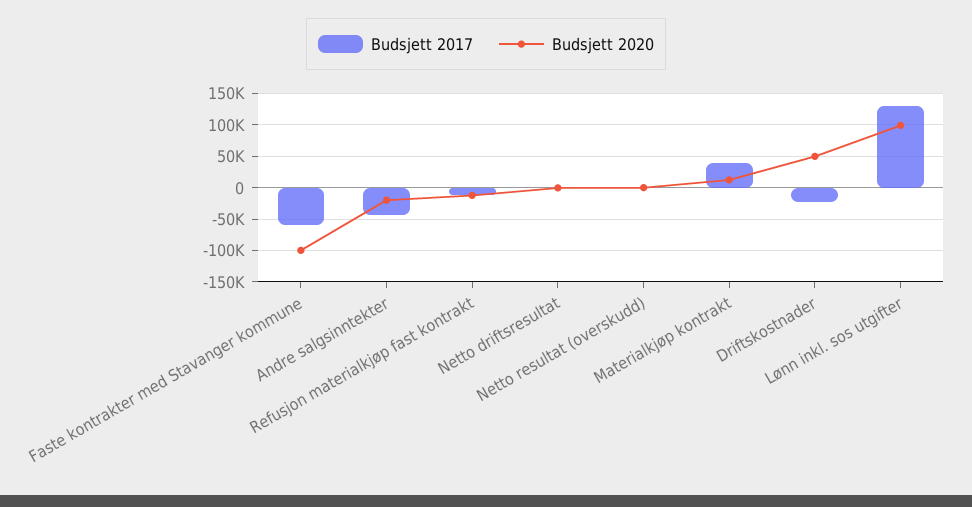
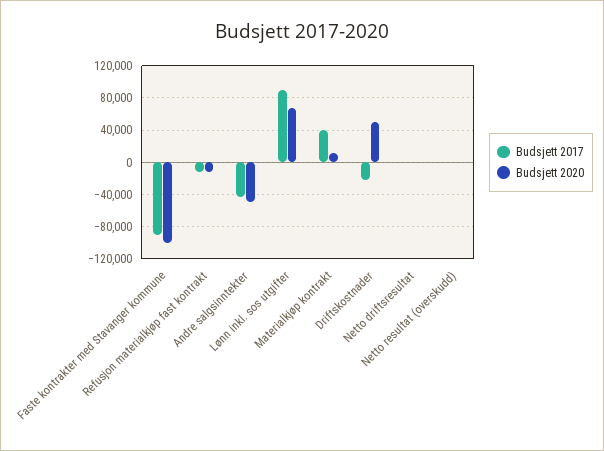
  {
    "Budsjett 2017": {
-     "Faste kontrakter med Stavanger kommune": -60000,
+     "Faste kontrakter med Stavanger kommune": -90000,
      "Andre salgsinntekter": -40000,
      "Refusjon materialkjøp fast kontrakt": -10000,
      "Netto driftsresultat": 0,
      "Netto resultat (overskudd)": 0,
      "Materialkjøp kontrakt": 40000,
      "Driftskostnader": -20000,
-     "Lønn inkl. sos utgifter": 130000
+     "Lønn inkl. sos utgifter": 90000
    },
    "Budsjett 2020": {
      "Faste kontrakter med Stavanger kommune": -100000,
-     "Andre salgsinntekter": -20000,
+     "Andre salgsinntekter": -50000,
      "Refusjon materialkjøp fast kontrakt": -10000,
      "Netto driftsresultat": 0,
      "Netto resultat (overskudd)": 0,
      "Materialkjøp kontrakt": 10000,
      "Driftskostnader": 50000,
-     "Lønn inkl. sos utgifter": 100000
+     "Lønn inkl. sos utgifter": 70000
    }
  }

